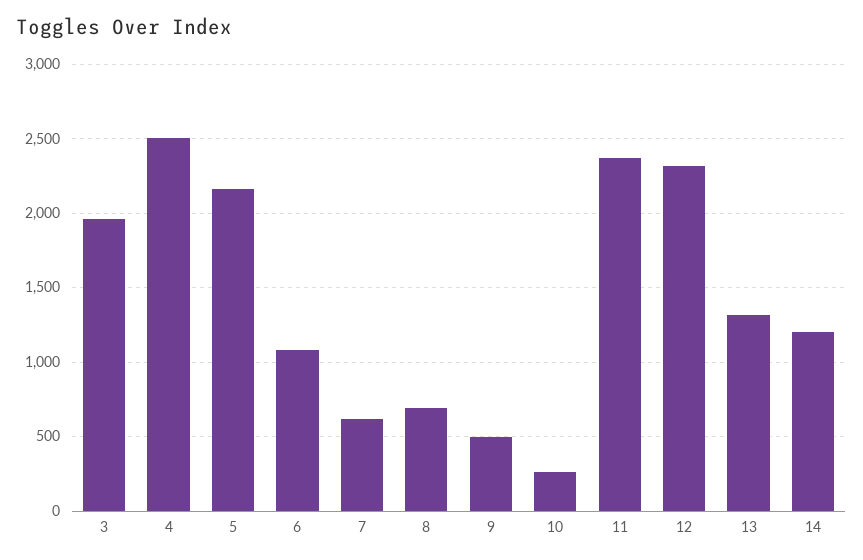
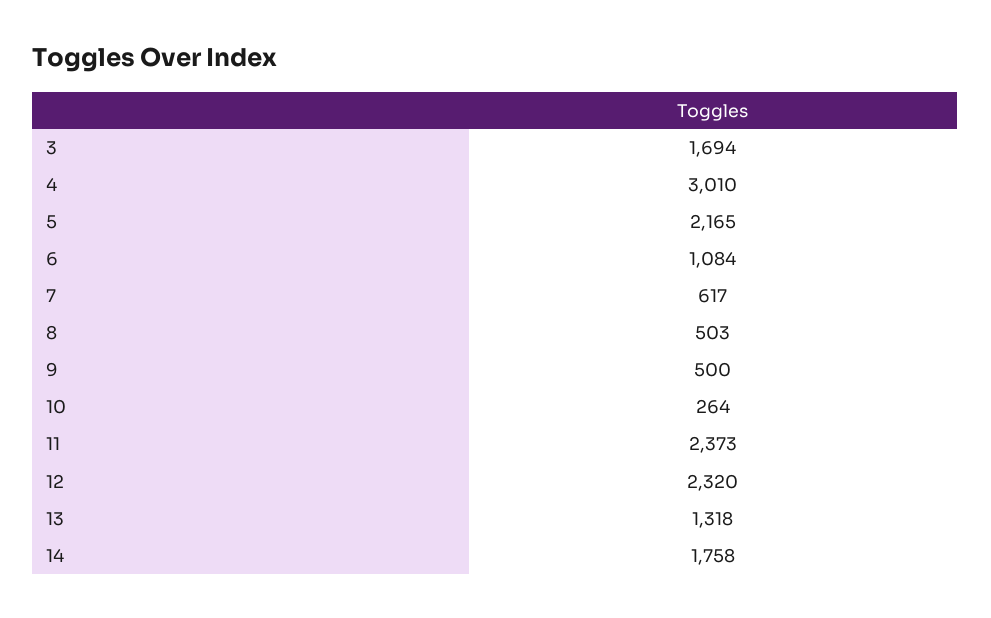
  {
-   "3": 1950,
+   "3": 1694,
-   "4": 2500,
+   "4": 3010,
    "5": 2165,
    "6": 1084,
    "7": 617,
-   "8": 700,
+   "8": 503,
    "9": 500,
    "10": 264,
    "11": 2373,
    "12": 2320,
    "13": 1318,
-   "14": 1200
+   "14": 1758
  }

